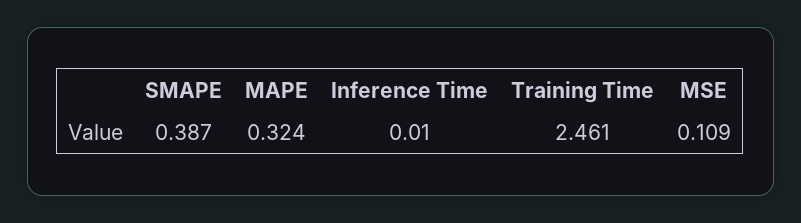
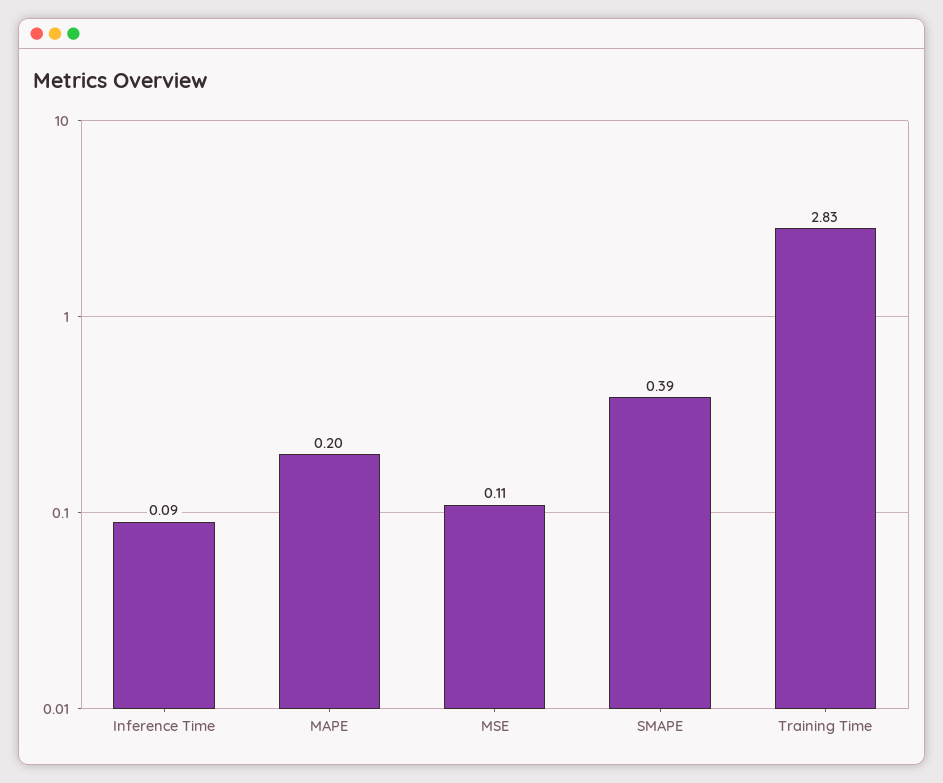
  {
    "SMAPE": 0.387,
-   "MAPE": 0.324,
+   "MAPE": 0.2,
-   "Inference Time": 0.01,
+   "Inference Time": 0.09,
-   "Training Time": 2.461,
+   "Training Time": 2.83,
    "MSE": 0.109
  }

